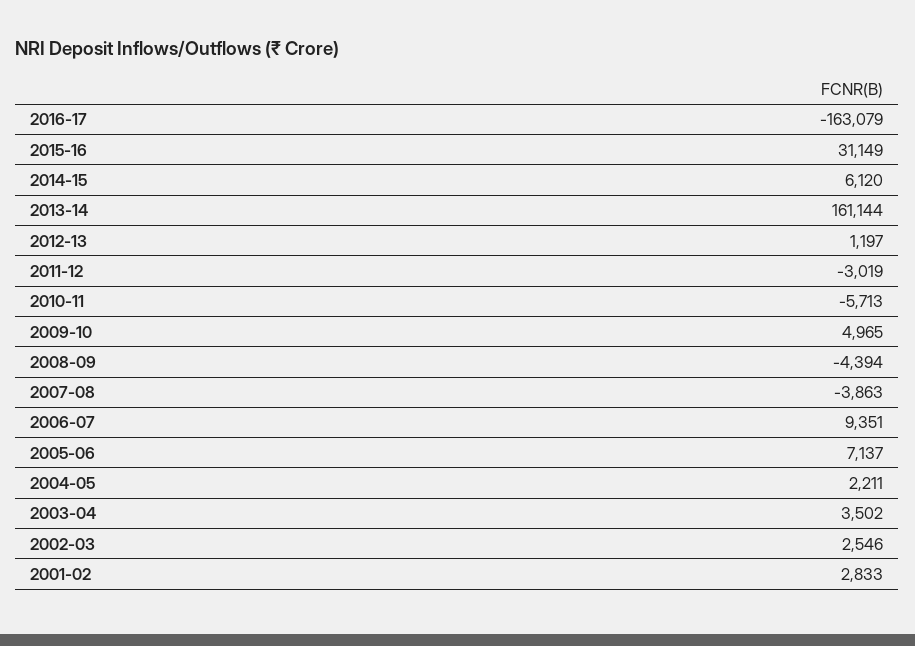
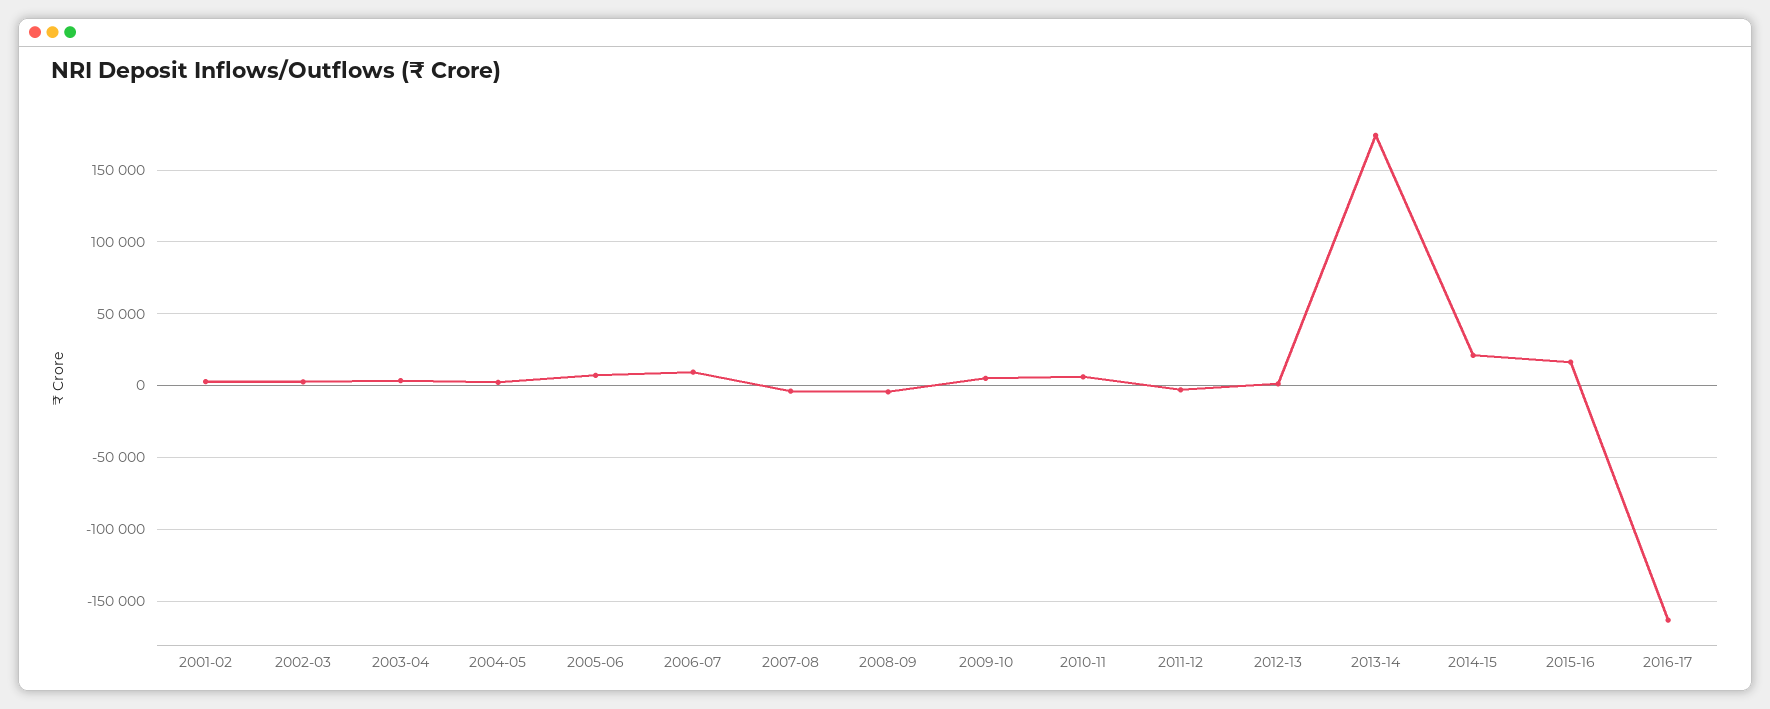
  {
    "2016-17": -163079,
-   "2015-16": 31149,
+   "2015-16": 15000,
-   "2014-15": 6120,
+   "2014-15": 20000,
-   "2013-14": 161144,
+   "2013-14": 175000,
    "2012-13": 1197,
    "2011-12": -3019,
-   "2010-11": -5713,
+   "2010-11": 5000,
    "2009-10": 4965,
    "2008-09": -4394,
    "2007-08": -3863,
    "2006-07": 9351,
    "2005-06": 7137,
    "2004-05": 2211,
    "2003-04": 3502,
    "2002-03": 2546,
    "2001-02": 2833
  }

